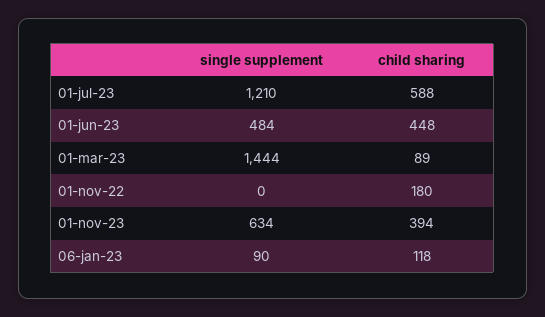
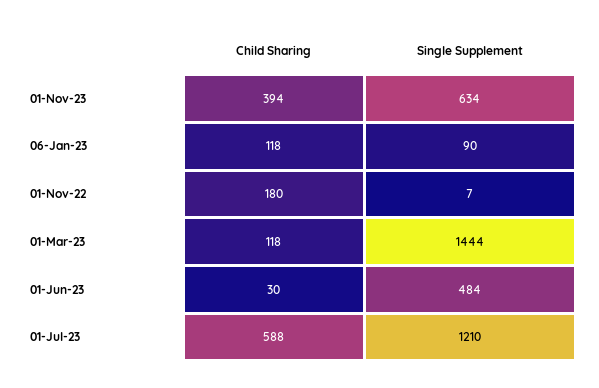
  {
    "single supplement": {
      "01-jul-23": 1210,
      "01-jun-23": 484,
      "01-mar-23": 1444,
-     "01-nov-22": 0,
+     "01-nov-22": 7,
      "01-nov-23": 634,
      "06-jan-23": 90
    },
    "child sharing": {
      "01-jul-23": 588,
-     "01-jun-23": 448,
+     "01-jun-23": 30,
-     "01-mar-23": 89,
+     "01-mar-23": 118,
      "01-nov-22": 180,
      "01-nov-23": 394,
      "06-jan-23": 118
    }
  }

